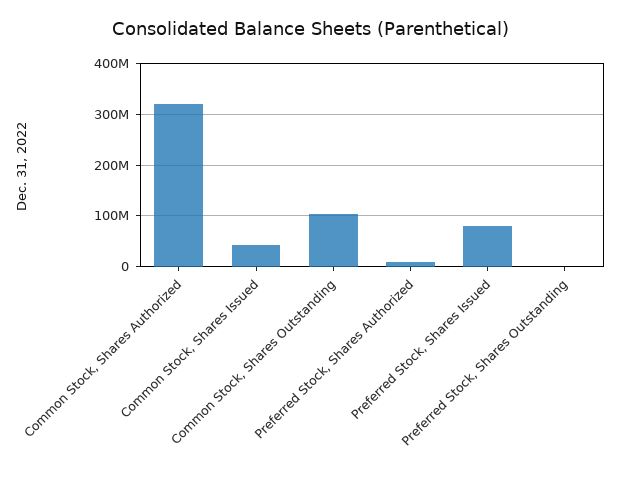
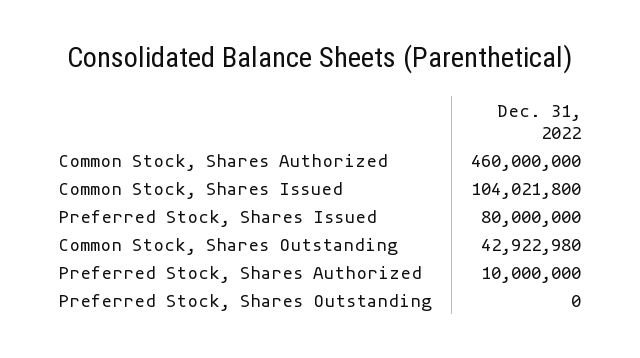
  {
-   "Common Stock, Shares Authorized": 320000000,
+   "Common Stock, Shares Authorized": 460000000,
-   "Common Stock, Shares Issued": 40000000,
+   "Common Stock, Shares Issued": 104021800,
-   "Common Stock, Shares Outstanding": 100000000,
+   "Common Stock, Shares Outstanding": 42922980,
    "Preferred Stock, Shares Authorized": 10000000,
    "Preferred Stock, Shares Issued": 80000000,
    "Preferred Stock, Shares Outstanding": 0
  }

